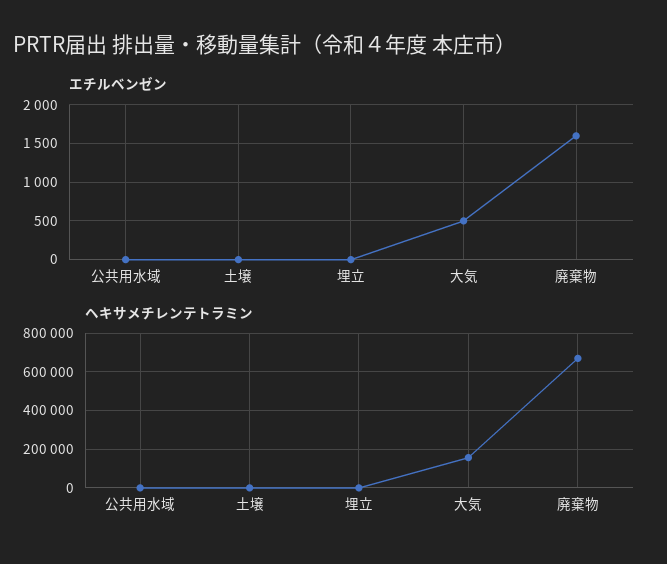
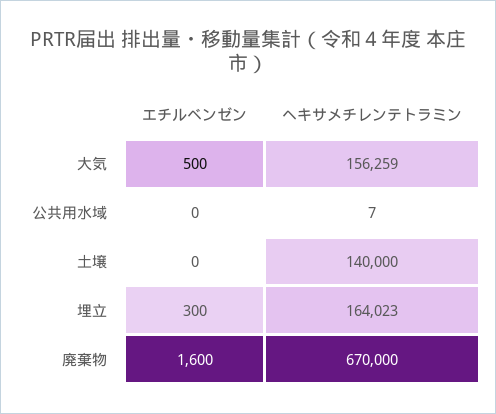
  {
    "エチルベンゼン": {
      "公共用水域": 0,
      "土壌": 0,
-     "埋立": 0,
+     "埋立": 300,
      "大気": 500,
      "廃棄物": 1600
    },
    "ヘキサメチレンテトラミン": {
      "公共用水域": 7,
-     "土壌": 0,
+     "土壌": 140000,
-     "埋立": 0,
+     "埋立": 164023,
      "大気": 156259,
      "廃棄物": 670000
    }
  }

